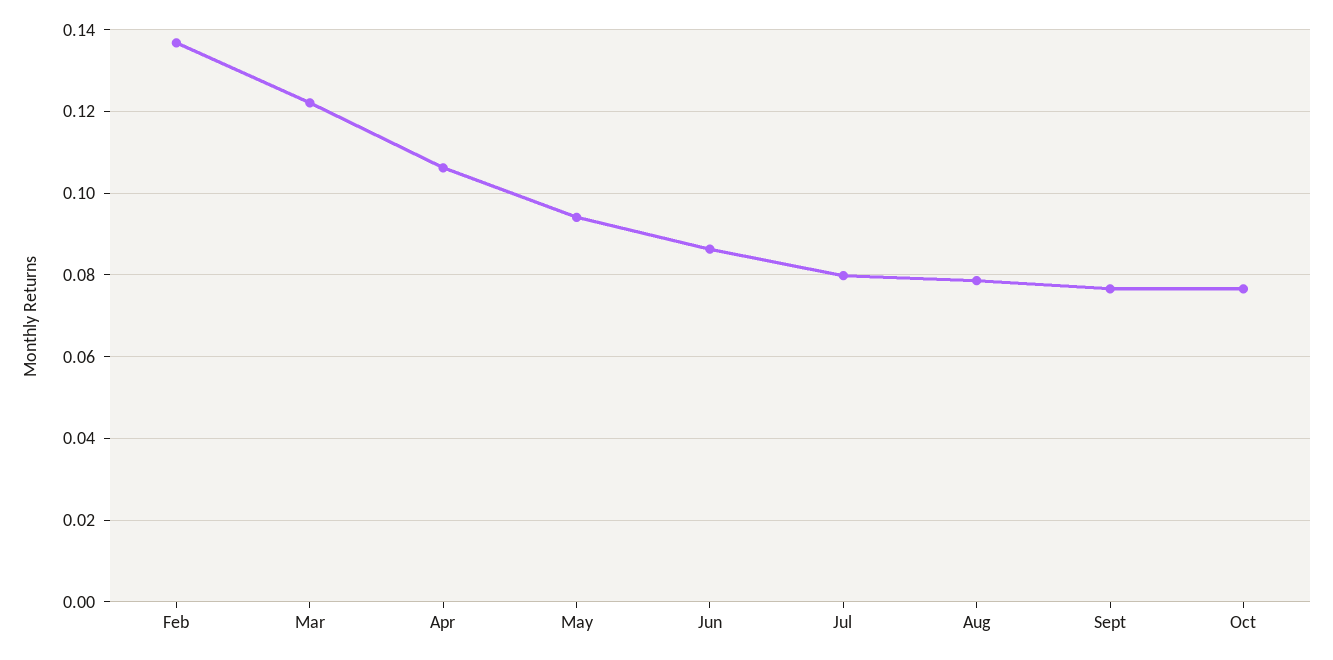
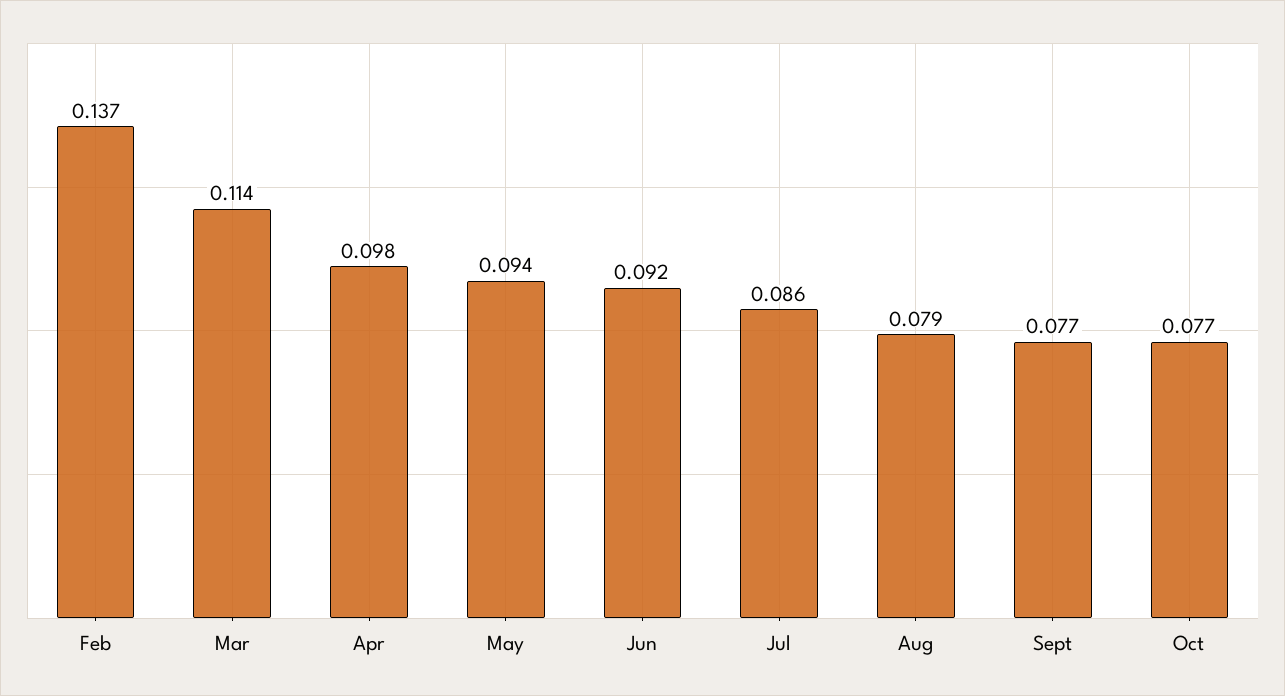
  {
    "Feb": 0.137,
-   "Mar": 0.122,
+   "Mar": 0.114,
-   "Apr": 0.106,
+   "Apr": 0.098,
    "May": 0.094,
-   "Jun": 0.086,
+   "Jun": 0.092,
-   "Jul": 0.08,
+   "Jul": 0.086,
    "Aug": 0.079,
    "Sept": 0.077,
    "Oct": 0.077
  }

